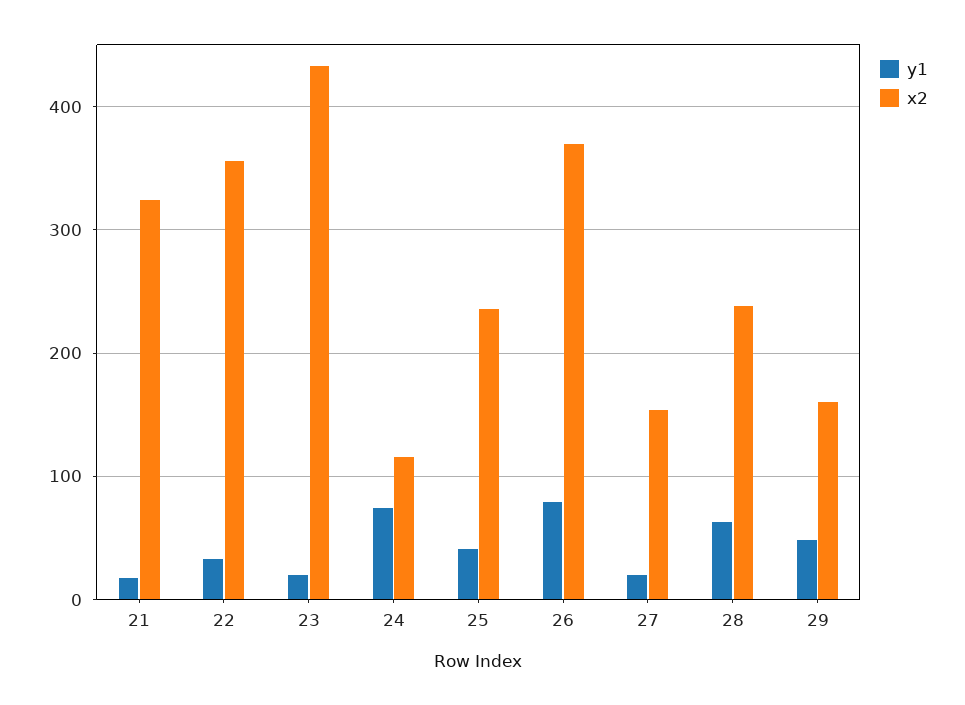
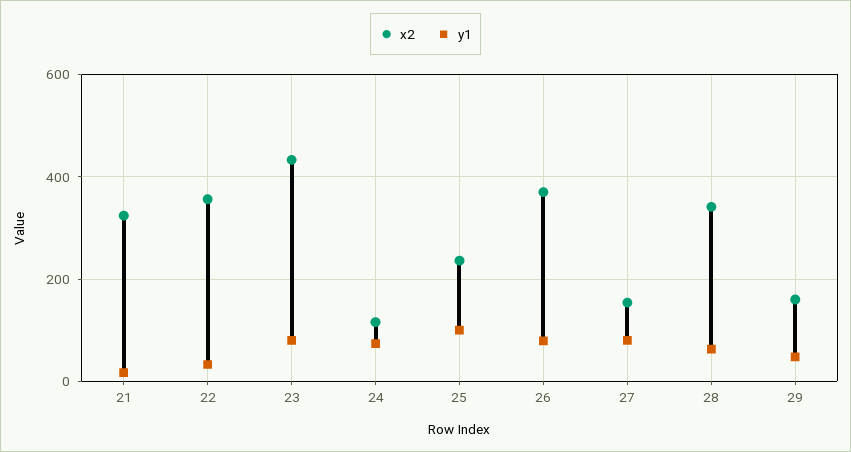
  {
    "y1": {
      "21": 20,
      "22": 30,
-     "23": 20,
+     "23": 80,
      "24": 70,
-     "25": 40,
+     "25": 100,
      "26": 80,
-     "27": 20,
+     "27": 80,
      "28": 60,
      "29": 50
    },
    "x2": {
      "21": 320,
      "22": 360,
      "23": 430,
      "24": 120,
      "25": 240,
      "26": 370,
      "27": 150,
-     "28": 240,
+     "28": 340,
      "29": 160
    }
  }

